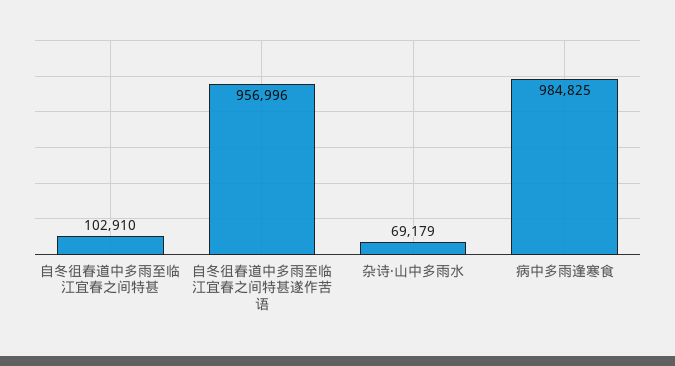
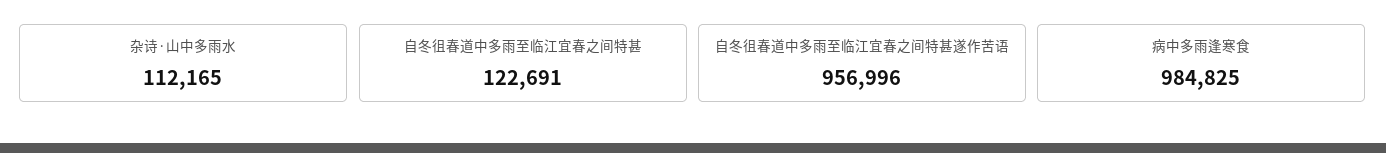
  {
-   "自冬徂春道中多雨至临江宜春之间特甚": 102910,
+   "自冬徂春道中多雨至临江宜春之间特甚": 122691,
    "自冬徂春道中多雨至临江宜春之间特甚遂作苦语": 956996,
-   "杂诗·山中多雨水": 69179,
+   "杂诗·山中多雨水": 112165,
    "病中多雨逢寒食": 984825
  }

